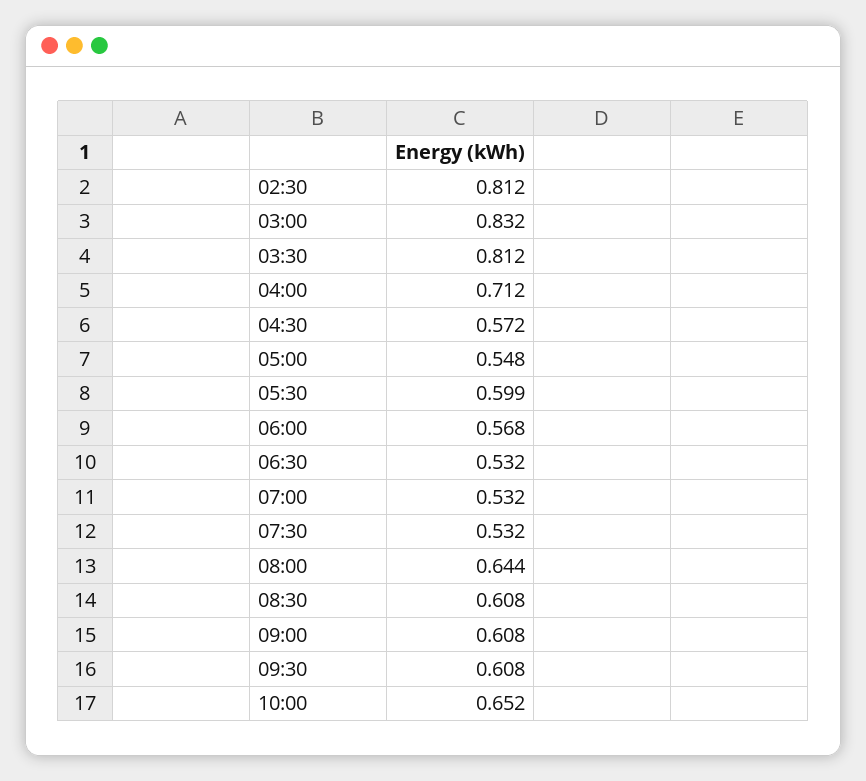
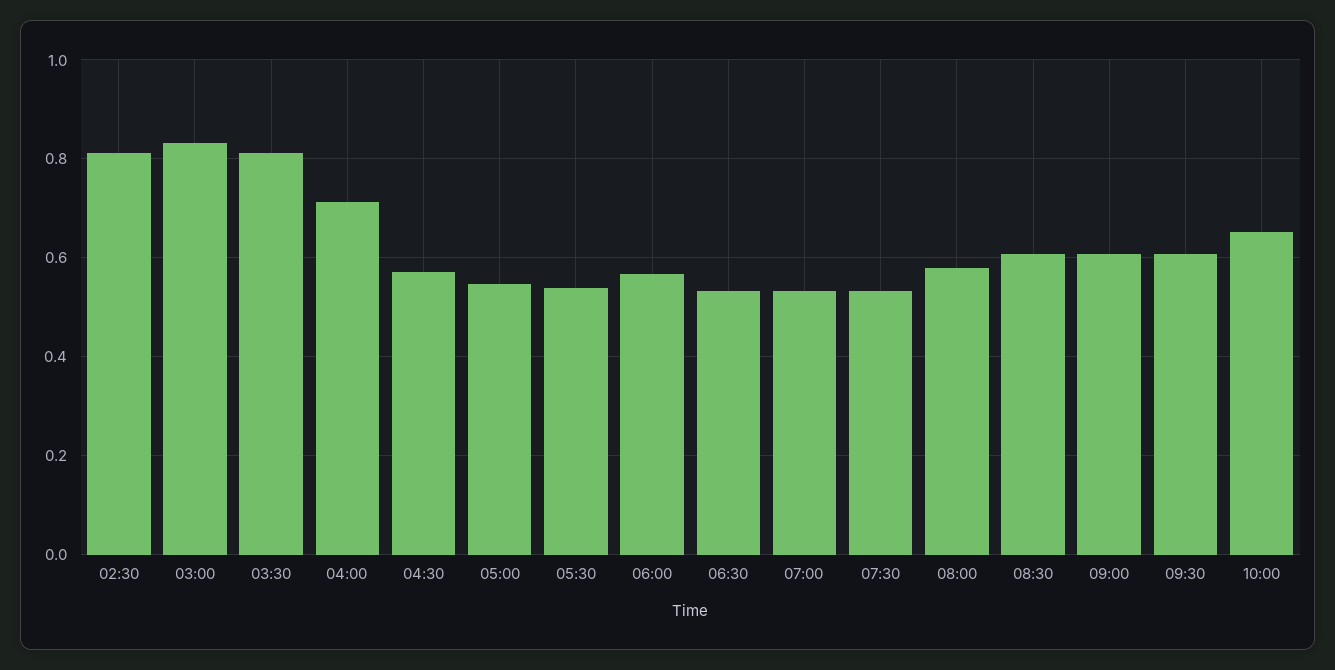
  {
    "02:30": 0.812,
    "03:00": 0.832,
    "03:30": 0.812,
    "04:00": 0.712,
    "04:30": 0.572,
    "05:00": 0.548,
-   "05:30": 0.599,
+   "05:30": 0.54,
    "06:00": 0.568,
    "06:30": 0.532,
    "07:00": 0.532,
    "07:30": 0.532,
-   "08:00": 0.644,
+   "08:00": 0.58,
    "08:30": 0.608,
    "09:00": 0.608,
    "09:30": 0.608,
    "10:00": 0.652
  }

